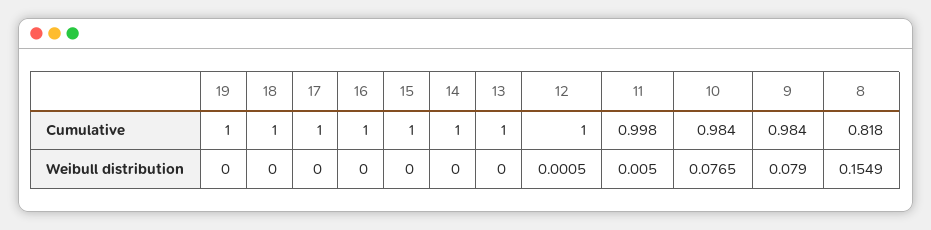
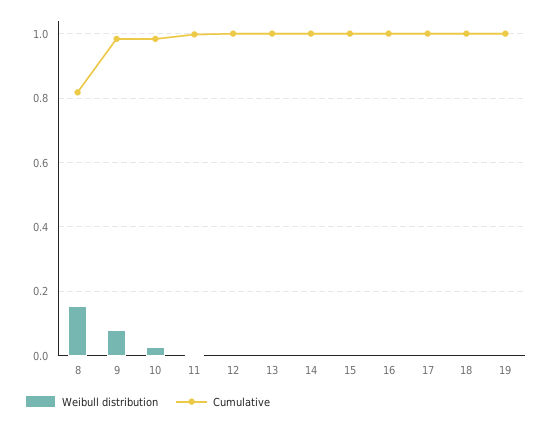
  {
    "Cumulative": {
      "19": 1,
      "18": 1,
      "17": 1,
      "16": 1,
      "15": 1,
      "14": 1,
      "13": 1,
      "12": 1,
      "11": 0.998,
      "10": 0.984,
      "9": 0.984,
      "8": 0.818
    },
    "Weibull distribution": {
      "19": 0,
      "18": 0,
      "17": 0,
      "16": 0,
      "15": 0,
      "14": 0,
      "13": 0,
      "12": 0.0005,
      "11": 0.005,
-     "10": 0.0765,
+     "10": 0.02,
      "9": 0.079,
      "8": 0.1549
    }
  }

